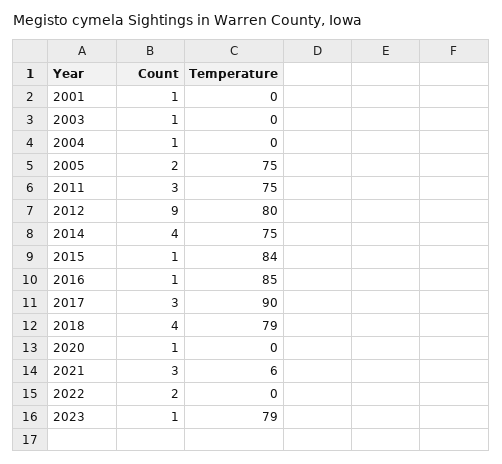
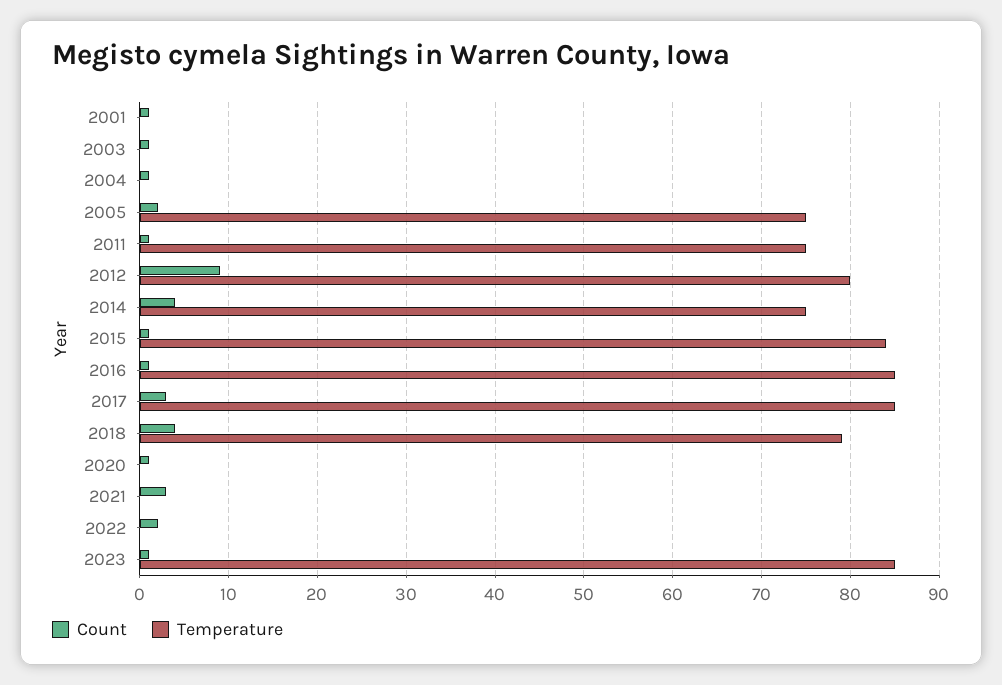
  {
    "Count": {
      "2001": 1,
      "2003": 1,
      "2004": 1,
      "2005": 2,
-     "2011": 3,
+     "2011": 1,
      "2012": 9,
      "2014": 4,
      "2015": 1,
      "2016": 1,
      "2017": 3,
      "2018": 4,
      "2020": 1,
      "2021": 3,
      "2022": 2,
      "2023": 1
    },
    "Temperature": {
      "2001": 0,
      "2003": 0,
      "2004": 0,
      "2005": 75,
      "2011": 75,
      "2012": 80,
      "2014": 75,
      "2015": 84,
      "2016": 85,
-     "2017": 90,
+     "2017": 85,
      "2018": 79,
      "2020": 0,
-     "2021": 6,
+     "2021": 0,
      "2022": 0,
-     "2023": 79
+     "2023": 85
    }
  }

